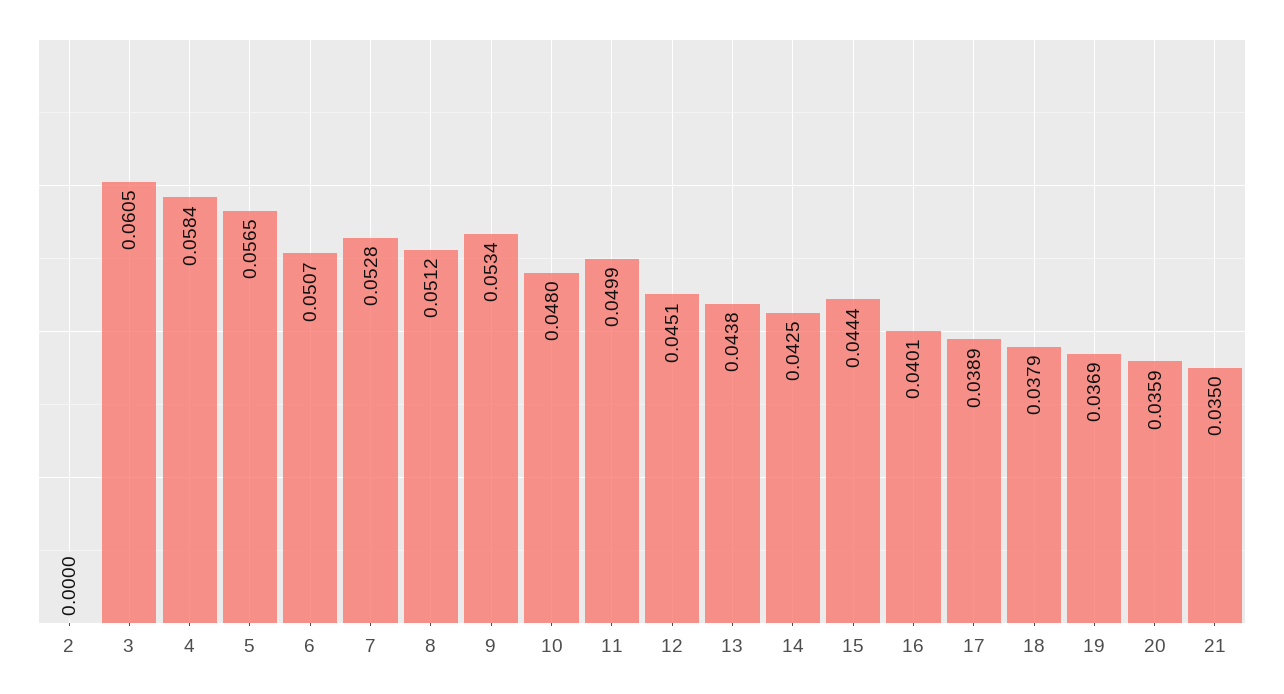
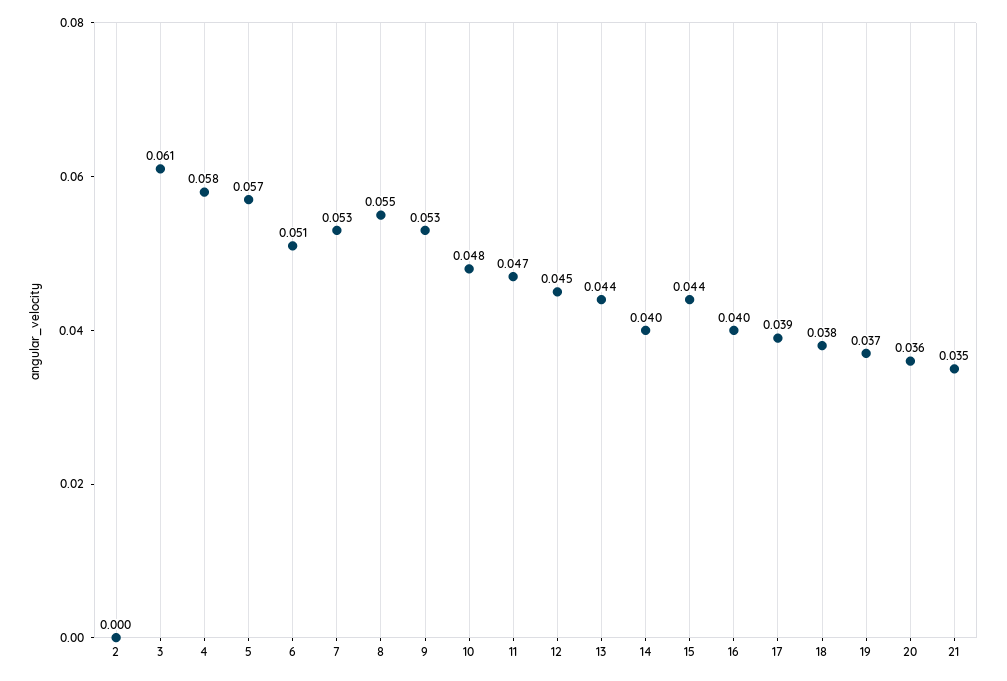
  {
    "2": 0,
    "3": 0.0605,
    "4": 0.0584,
    "5": 0.0565,
    "6": 0.0507,
    "7": 0.0528,
-   "8": 0.0512,
+   "8": 0.055,
    "9": 0.0534,
    "10": 0.048,
-   "11": 0.0499,
+   "11": 0.047,
    "12": 0.0451,
    "13": 0.0438,
-   "14": 0.0425,
+   "14": 0.04,
    "15": 0.0444,
    "16": 0.0401,
    "17": 0.0389,
    "18": 0.0379,
    "19": 0.0369,
    "20": 0.0359,
    "21": 0.035
  }

